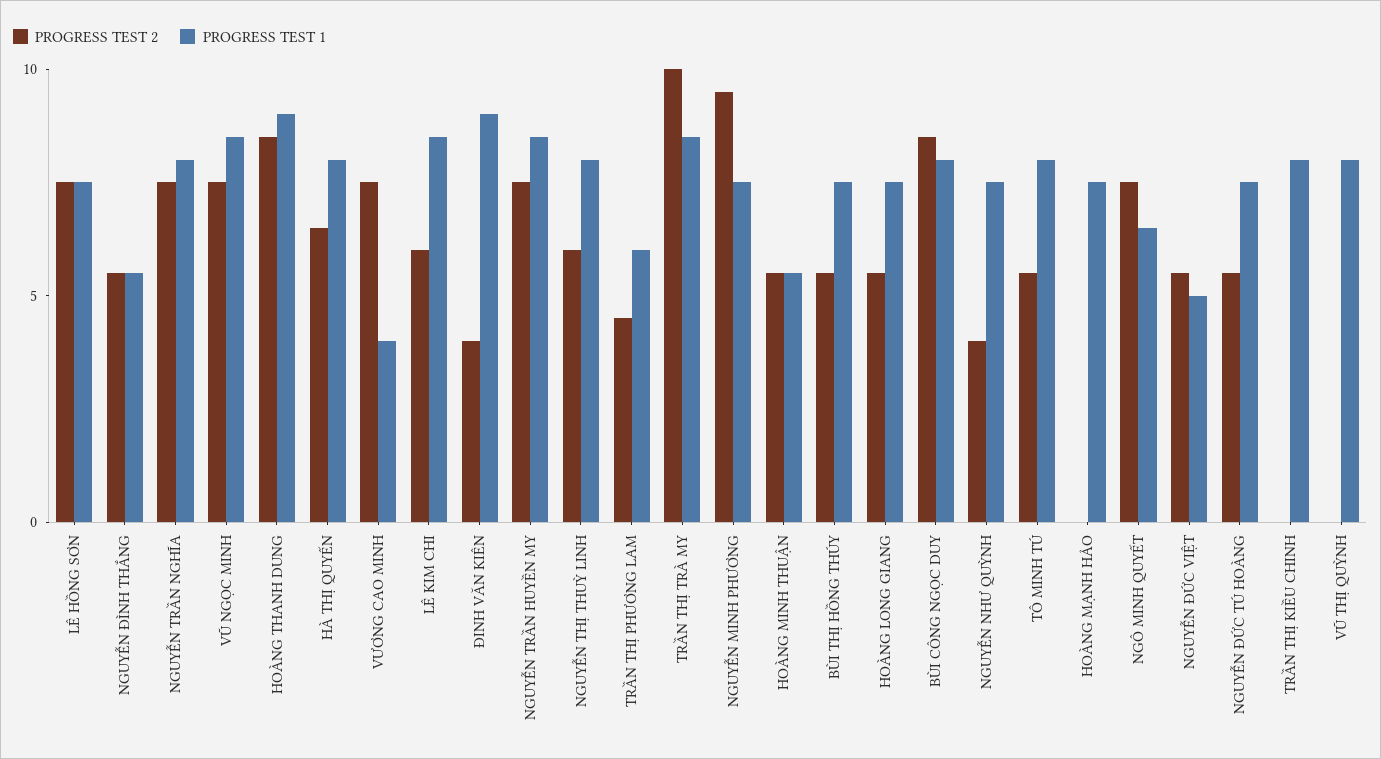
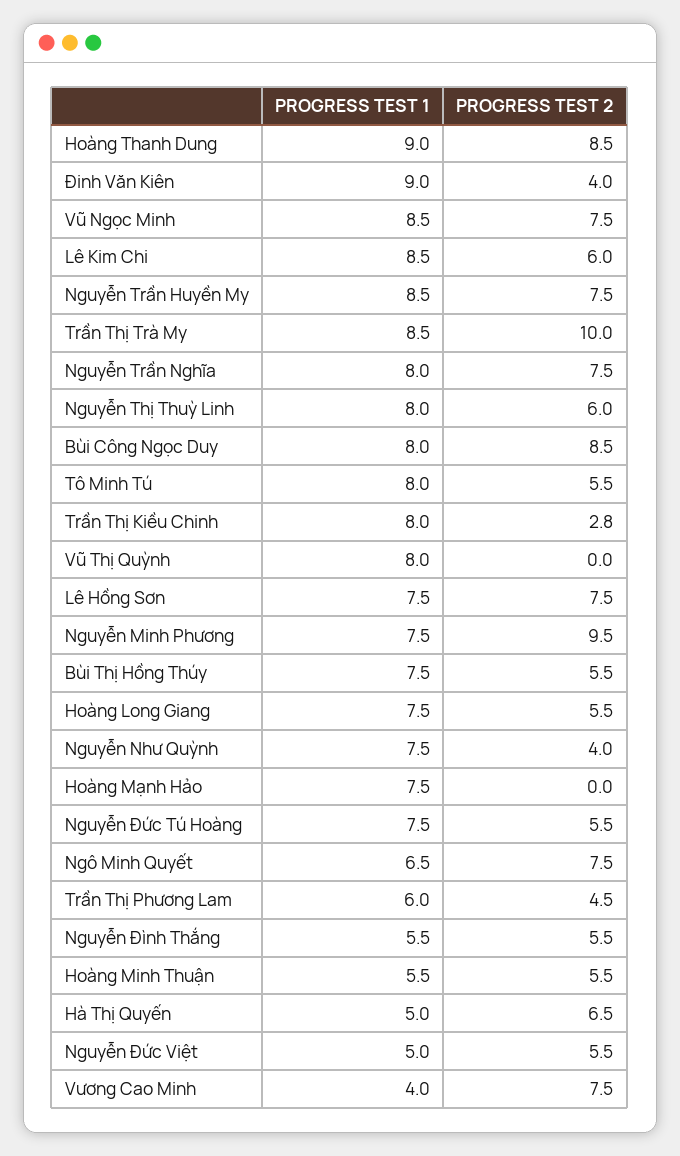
  {
    "PROGRESS TEST 2": {
      "LÊ HỒNG SƠN": 7.5,
      "NGUYỄN ĐÌNH THẮNG": 5.5,
      "NGUYỄN TRẦN NGHĨA": 7.5,
      "VŨ NGỌC MINH": 7.5,
      "HOÀNG THANH DUNG": 8.5,
      "HÀ THỊ QUYẾN": 6.5,
      "VƯƠNG CAO MINH": 7.5,
      "LÊ KIM CHI": 6,
      "ĐINH VĂN KIÊN": 4,
      "NGUYỄN TRẦN HUYỀN MY": 7.5,
      "NGUYỄN THỊ THUỲ LINH": 6,
      "TRẦN THỊ PHƯƠNG LAM": 4.5,
      "TRẦN THỊ TRÀ MY": 10,
      "NGUYỄN MINH PHƯƠNG": 9.5,
      "HOÀNG MINH THUẬN": 5.5,
      "BÙI THỊ HỒNG THÚY": 5.5,
      "HOÀNG LONG GIANG": 5.5,
      "BÙI CÔNG NGỌC DUY": 8.5,
      "NGUYỄN NHƯ QUỲNH": 4,
      "TÔ MINH TÚ": 5.5,
      "HOÀNG MẠNH HẢO": 0,
      "NGÔ MINH QUYẾT": 7.5,
      "NGUYỄN ĐỨC VIỆT": 5.5,
      "NGUYỄN ĐỨC TÚ HOÀNG": 5.5,
-     "TRẦN THỊ KIỀU CHINH": 0,
+     "TRẦN THỊ KIỀU CHINH": 2.8,
      "VŨ THỊ QUỲNH": 0
    },
    "PROGRESS TEST 1": {
      "LÊ HỒNG SƠN": 7.5,
      "NGUYỄN ĐÌNH THẮNG": 5.5,
      "NGUYỄN TRẦN NGHĨA": 8,
      "VŨ NGỌC MINH": 8.5,
      "HOÀNG THANH DUNG": 9,
-     "HÀ THỊ QUYẾN": 8,
+     "HÀ THỊ QUYẾN": 5,
      "VƯƠNG CAO MINH": 4,
      "LÊ KIM CHI": 8.5,
      "ĐINH VĂN KIÊN": 9,
      "NGUYỄN TRẦN HUYỀN MY": 8.5,
      "NGUYỄN THỊ THUỲ LINH": 8,
      "TRẦN THỊ PHƯƠNG LAM": 6,
      "TRẦN THỊ TRÀ MY": 8.5,
      "NGUYỄN MINH PHƯƠNG": 7.5,
      "HOÀNG MINH THUẬN": 5.5,
      "BÙI THỊ HỒNG THÚY": 7.5,
      "HOÀNG LONG GIANG": 7.5,
      "BÙI CÔNG NGỌC DUY": 8,
      "NGUYỄN NHƯ QUỲNH": 7.5,
      "TÔ MINH TÚ": 8,
      "HOÀNG MẠNH HẢO": 7.5,
      "NGÔ MINH QUYẾT": 6.5,
      "NGUYỄN ĐỨC VIỆT": 5,
      "NGUYỄN ĐỨC TÚ HOÀNG": 7.5,
      "TRẦN THỊ KIỀU CHINH": 8,
      "VŨ THỊ QUỲNH": 8
    }
  }

